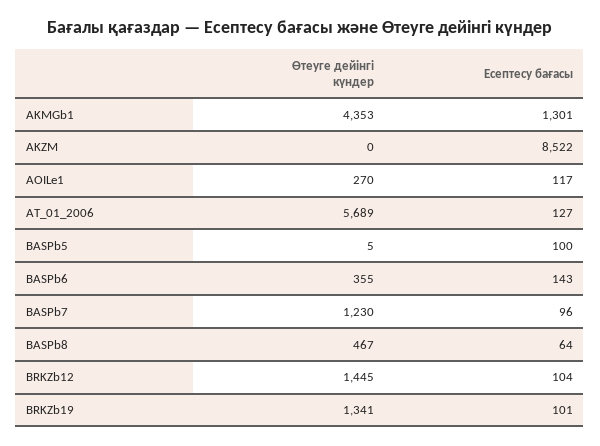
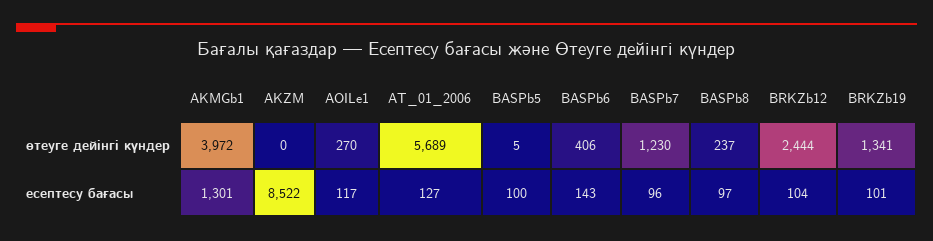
  {
    "Өтеуге дейінгі күндер": {
-     "AKMGb1": 4353,
+     "AKMGb1": 3972,
      "AKZM": 0,
      "AOILe1": 270,
      "AT_01_2006": 5689,
      "BASPb5": 5,
-     "BASPb6": 355,
+     "BASPb6": 406,
      "BASPb7": 1230,
-     "BASPb8": 467,
+     "BASPb8": 237,
-     "BRKZb12": 1445,
+     "BRKZb12": 2444,
      "BRKZb19": 1341
    },
    "Есептесу бағасы": {
      "AKMGb1": 1301,
      "AKZM": 8522,
      "AOILe1": 117,
      "AT_01_2006": 127,
      "BASPb5": 100,
      "BASPb6": 143,
      "BASPb7": 96,
-     "BASPb8": 64,
+     "BASPb8": 97,
      "BRKZb12": 104,
      "BRKZb19": 101
    }
  }

